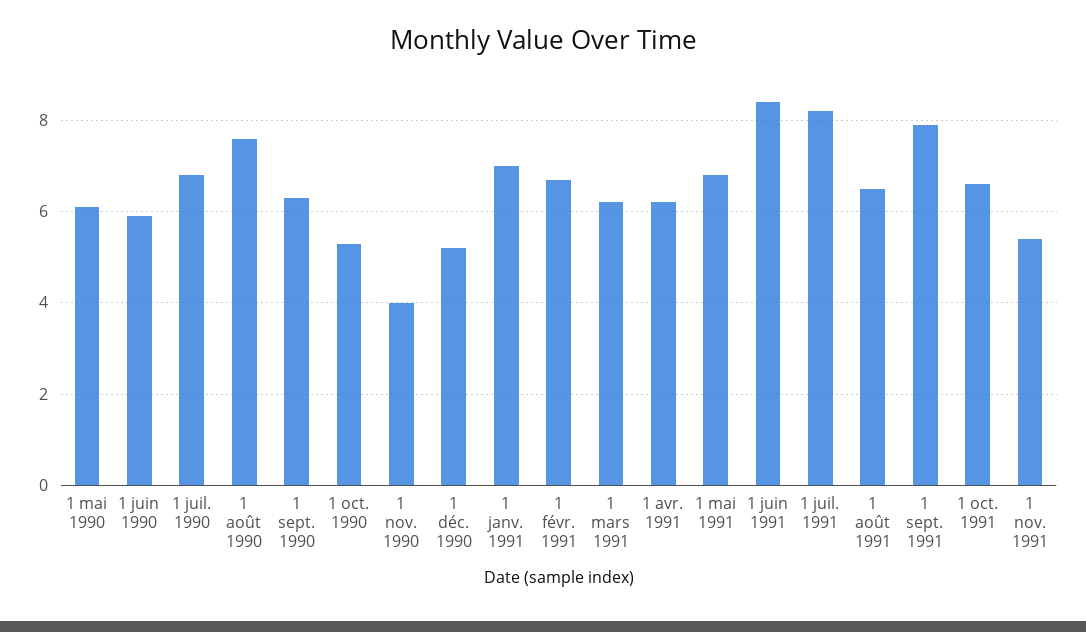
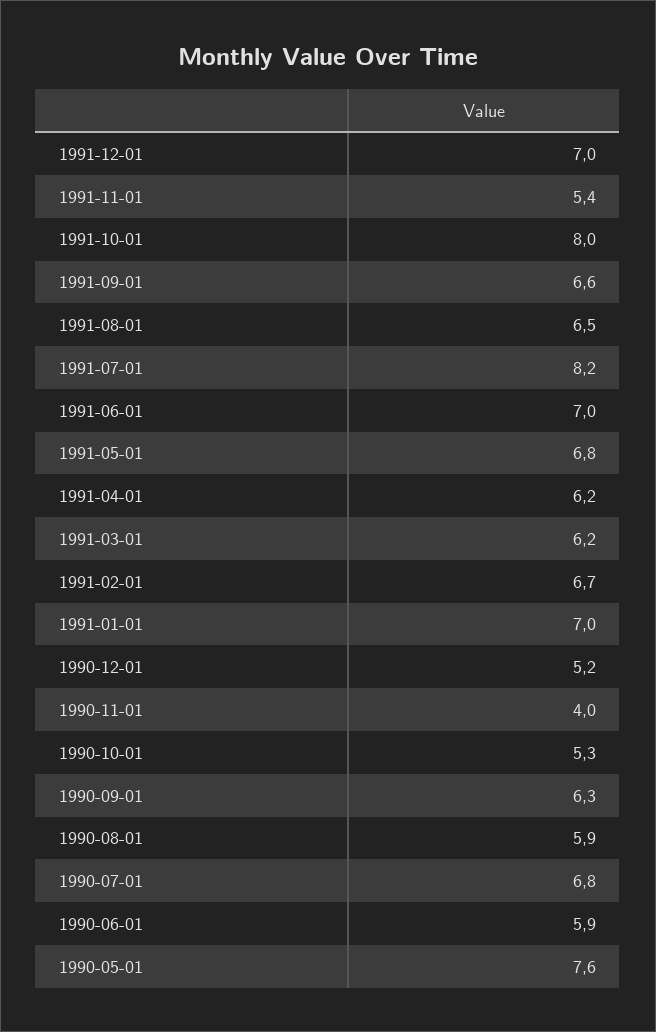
  {
-   "1 mai 1990": 6,
+   "1 mai 1990": 7.6,
    "1 juin 1990": 5.9,
    "1 juil. 1990": 6.8,
-   "1 août 1990": 7.5,
+   "1 août 1990": 5.9,
    "1 sept. 1990": 6.3,
    "1 oct. 1990": 5.3,
    "1 nov. 1990": 4,
    "1 déc. 1990": 5.2,
    "1 janv. 1991": 7,
    "1 févr. 1991": 6.7,
    "1 mars 1991": 6.2,
    "1 avr. 1991": 6.2,
    "1 mai 1991": 6.8,
-   "1 juin 1991": 8.5,
+   "1 juin 1991": 7,
    "1 juil. 1991": 8.2,
    "1 août 1991": 6.5,
-   "1 sept. 1991": 8,
+   "1 sept. 1991": 6.6,
-   "1 oct. 1991": 6.5,
+   "1 oct. 1991": 8,
-   "1 nov. 1991": 5.4
+   "1 nov. 1991": 5.4,
+   "1991-12-01": 7
  }

